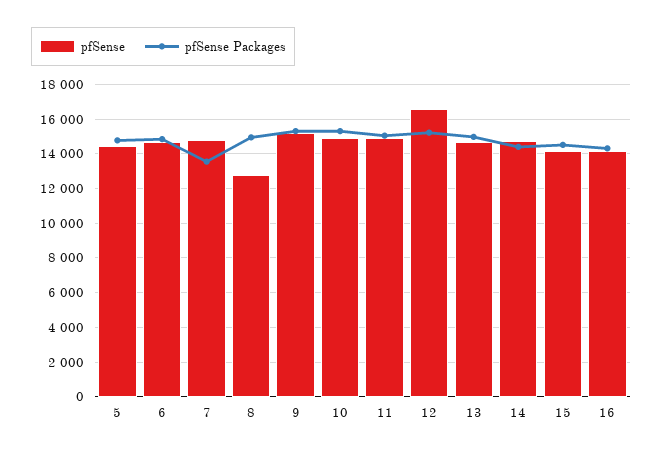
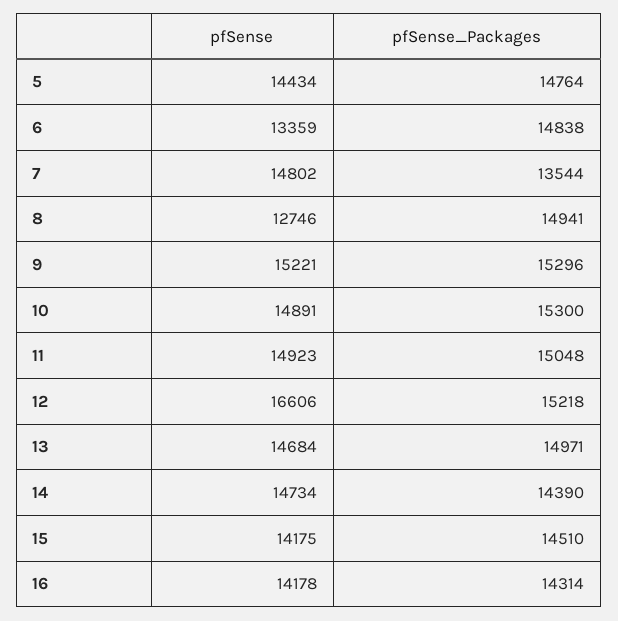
  {
    "pfSense": {
      "5": 14434,
-     "6": 14500,
+     "6": 13359,
      "7": 14802,
      "8": 12746,
      "9": 15221,
      "10": 14891,
      "11": 14923,
      "12": 16606,
      "13": 14684,
      "14": 14734,
      "15": 14175,
      "16": 14178
    },
    "pfSense Packages": {
      "5": 14764,
      "6": 14838,
      "7": 13544,
      "8": 14941,
      "9": 15296,
      "10": 15300,
      "11": 15048,
      "12": 15218,
      "13": 14971,
      "14": 14390,
      "15": 14510,
      "16": 14314
    }
  }

